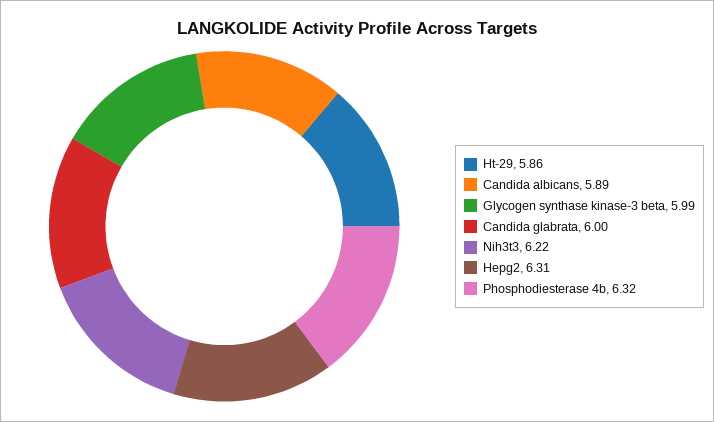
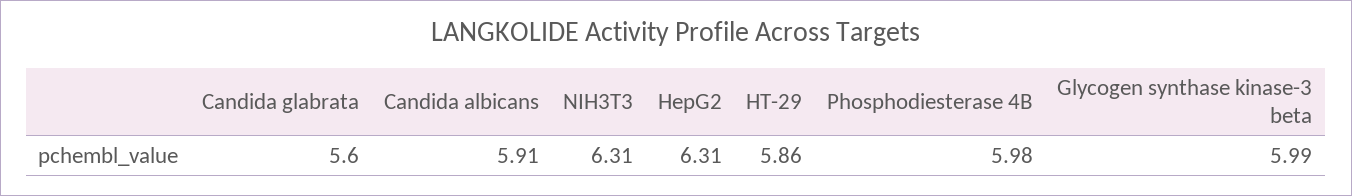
  {
    "Ht-29": 5.86,
-   "Candida albicans": 5.89,
+   "Candida albicans": 5.91,
    "Glycogen synthase kinase-3 beta": 5.99,
-   "Candida glabrata": 6,
+   "Candida glabrata": 5.6,
-   "Nih3t3": 6.22,
+   "Nih3t3": 6.31,
    "Hepg2": 6.31,
-   "Phosphodiesterase 4b": 6.32
+   "Phosphodiesterase 4b": 5.98
  }

